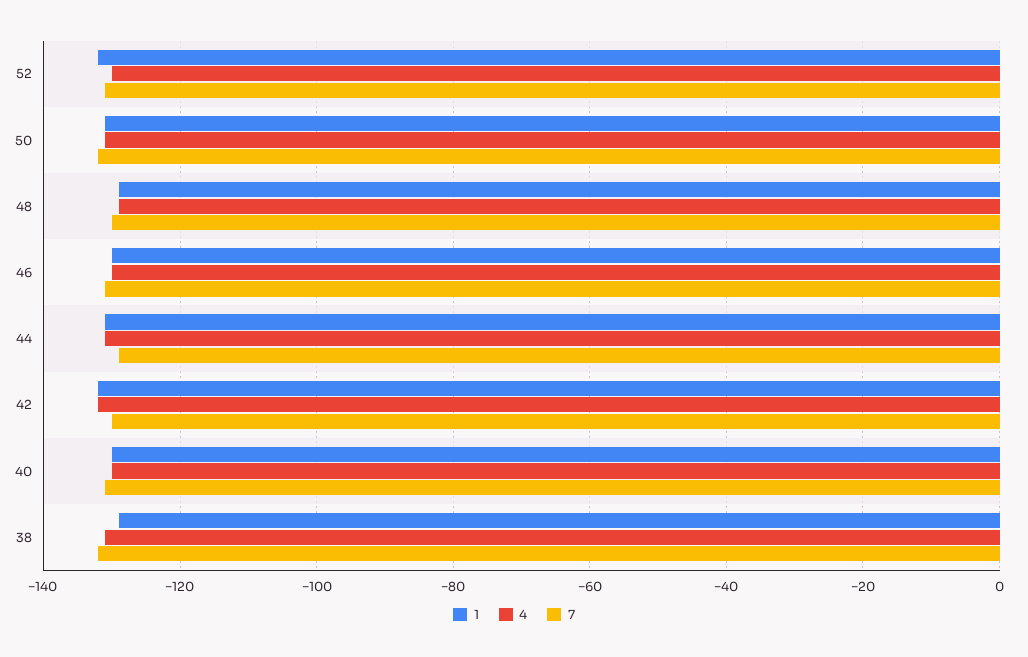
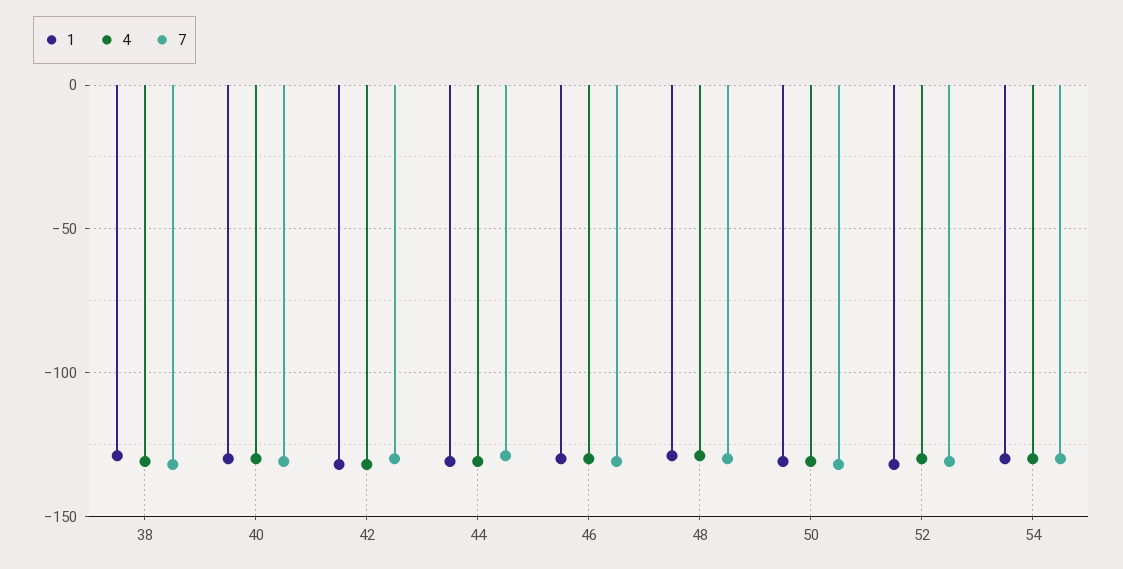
  {
    "1": {
      "52": -130,
      "50": -130,
      "48": -130,
      "46": -130,
      "44": -130,
      "42": -130,
      "40": -130,
-     "38": -130
+     "38": -130,
+     "54": -130
    },
    "4": {
      "52": -130,
      "50": -130,
      "48": -130,
      "46": -130,
      "44": -130,
      "42": -130,
      "40": -130,
-     "38": -130
+     "38": -130,
+     "54": -130
    },
    "7": {
      "52": -130,
      "50": -130,
      "48": -130,
      "46": -130,
      "44": -130,
      "42": -130,
      "40": -130,
-     "38": -130
+     "38": -130,
+     "54": -130
    }
  }

